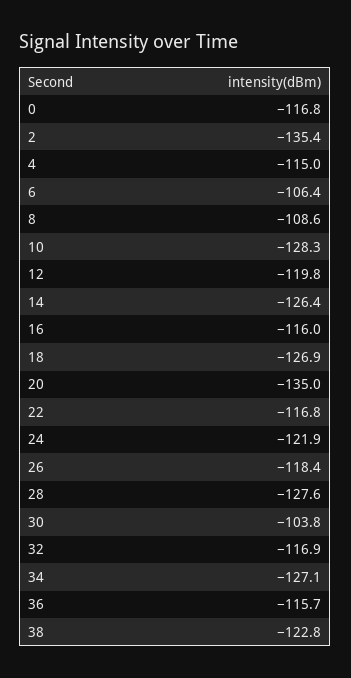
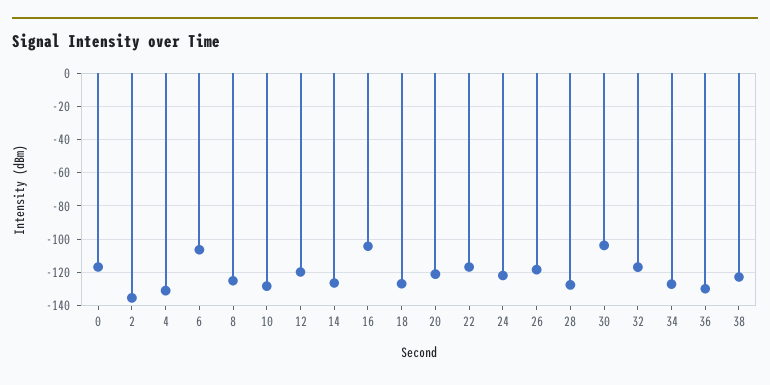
  {
    "0": -116.8,
    "2": -135.4,
-   "4": -115,
+   "4": -130,
    "6": -106.4,
-   "8": -108.6,
+   "8": -125,
    "10": -128.3,
    "12": -119.8,
    "14": -126.4,
-   "16": -116,
+   "16": -105,
    "18": -126.9,
-   "20": -135,
+   "20": -120,
    "22": -116.8,
    "24": -121.9,
    "26": -118.4,
    "28": -127.6,
    "30": -103.8,
    "32": -116.9,
    "34": -127.1,
-   "36": -115.7,
+   "36": -130,
    "38": -122.8
  }

